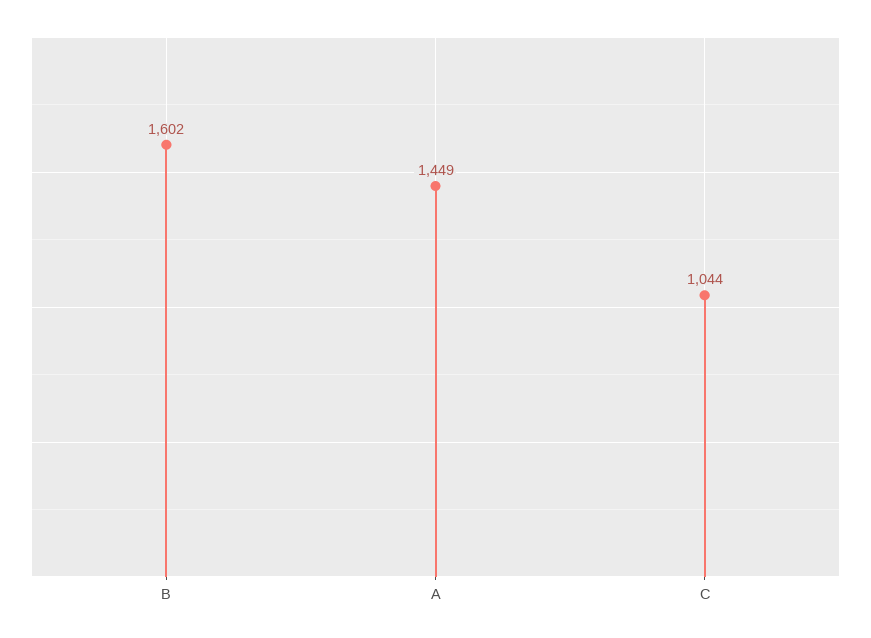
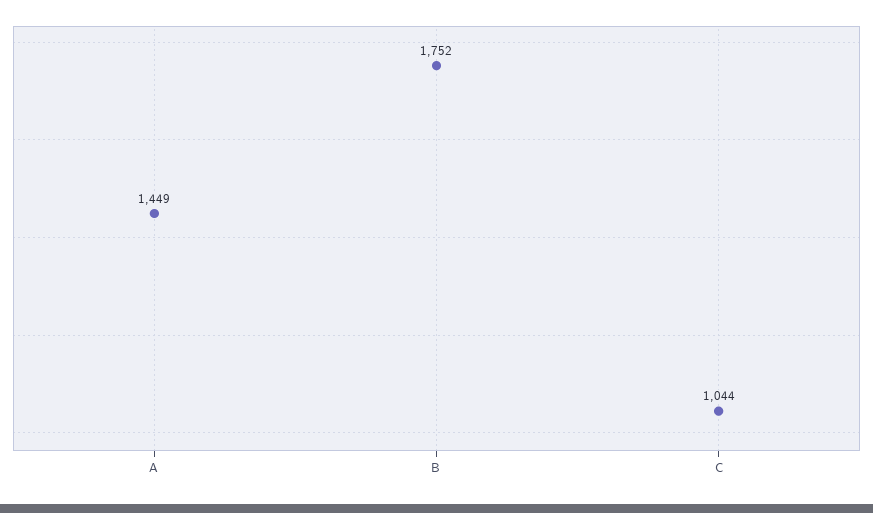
  {
-   "B": 1602,
+   "B": 1752,
    "A": 1449,
    "C": 1044
  }

